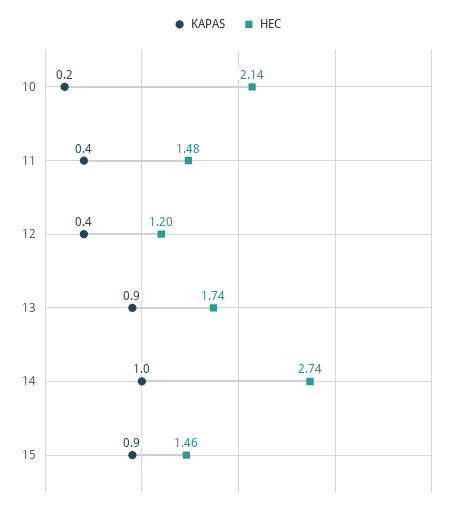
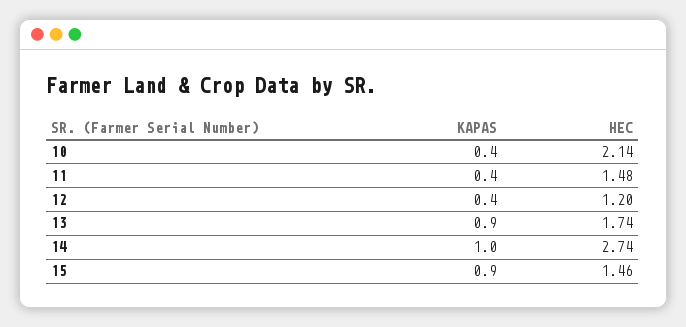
  {
    "KAPAS": {
-     "10": 0.2,
+     "10": 0.4,
      "11": 0.4,
      "12": 0.4,
      "13": 0.9,
      "14": 1,
      "15": 0.9
    },
    "HEC": {
      "10": 2.14,
      "11": 1.48,
      "12": 1.2,
      "13": 1.74,
      "14": 2.74,
      "15": 1.46
    }
  }

